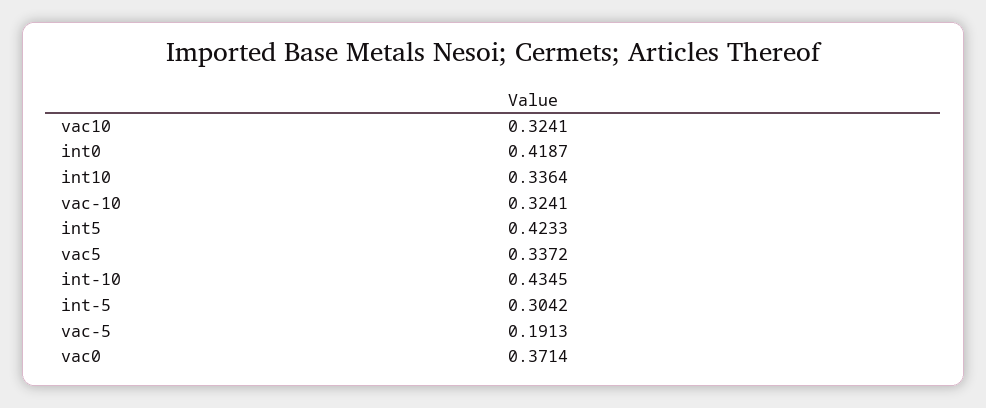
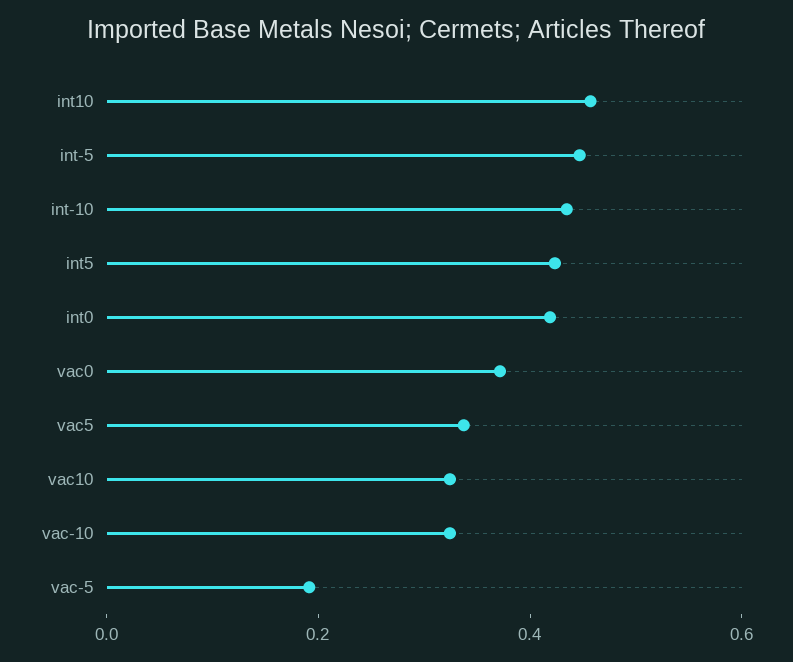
  {
    "vac10": 0.3241,
    "int0": 0.4187,
-   "int10": 0.3364,
+   "int10": 0.45,
    "vac-10": 0.3241,
    "int5": 0.4233,
    "vac5": 0.3372,
    "int-10": 0.4345,
-   "int-5": 0.3042,
+   "int-5": 0.45,
    "vac-5": 0.1913,
    "vac0": 0.3714
  }

